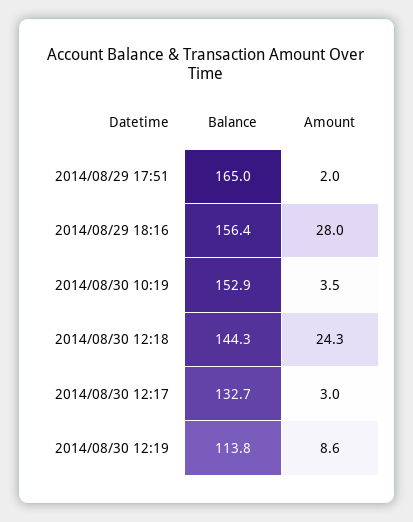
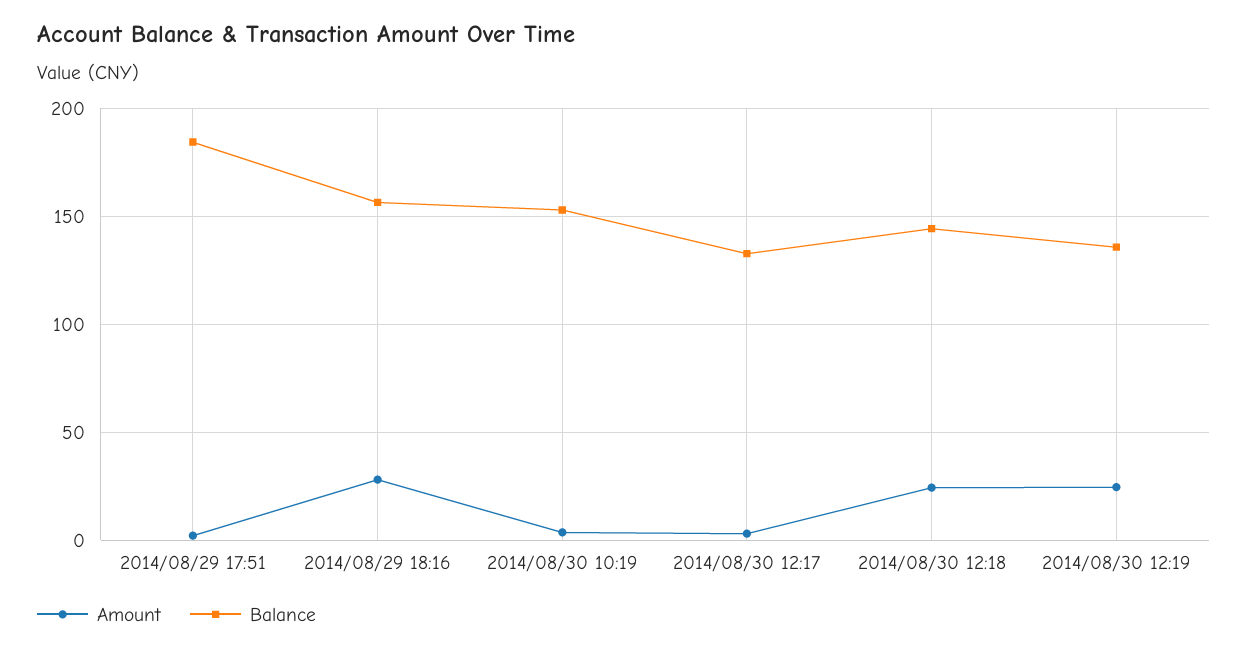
  {
    "Balance": {
-     "2014/08/29 17:51": 165,
+     "2014/08/29 17:51": 185,
      "2014/08/29 18:16": 156.4,
      "2014/08/30 10:19": 152.9,
      "2014/08/30 12:18": 144.3,
      "2014/08/30 12:17": 132.7,
-     "2014/08/30 12:19": 113.8
+     "2014/08/30 12:19": 135
    },
    "Amount": {
      "2014/08/29 17:51": 2,
      "2014/08/29 18:16": 28,
      "2014/08/30 10:19": 3.5,
      "2014/08/30 12:18": 24.3,
      "2014/08/30 12:17": 3,
-     "2014/08/30 12:19": 8.6
+     "2014/08/30 12:19": 25
    }
  }

